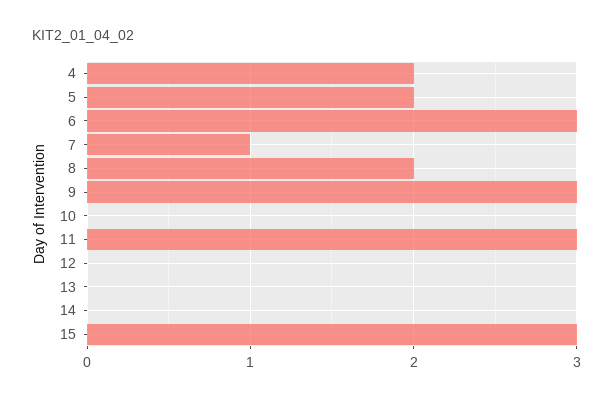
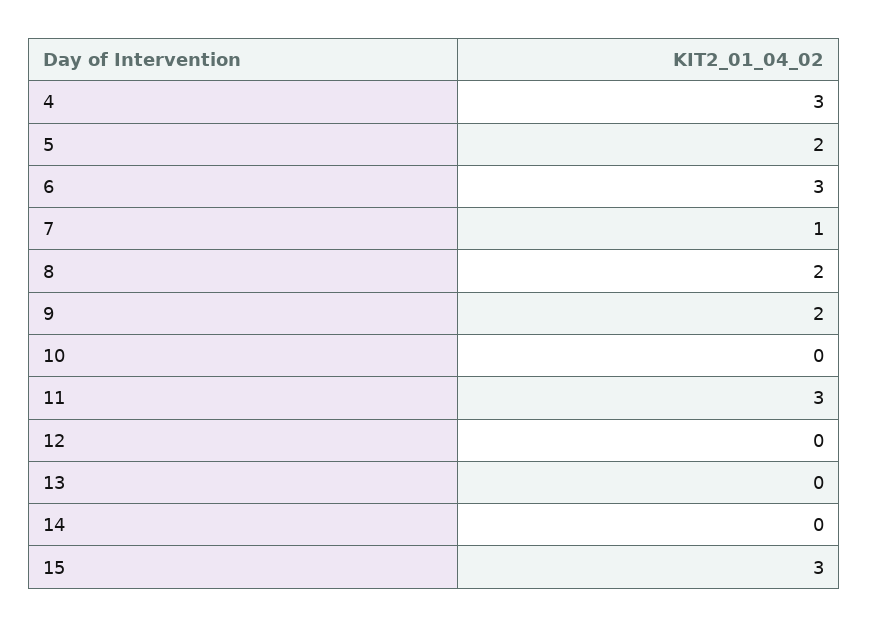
  {
-   "4": 2,
+   "4": 3,
    "5": 2,
    "6": 3,
    "7": 1,
    "8": 2,
-   "9": 3,
+   "9": 2,
    "10": 0,
    "11": 3,
    "12": 0,
    "13": 0,
    "14": 0,
    "15": 3
  }

